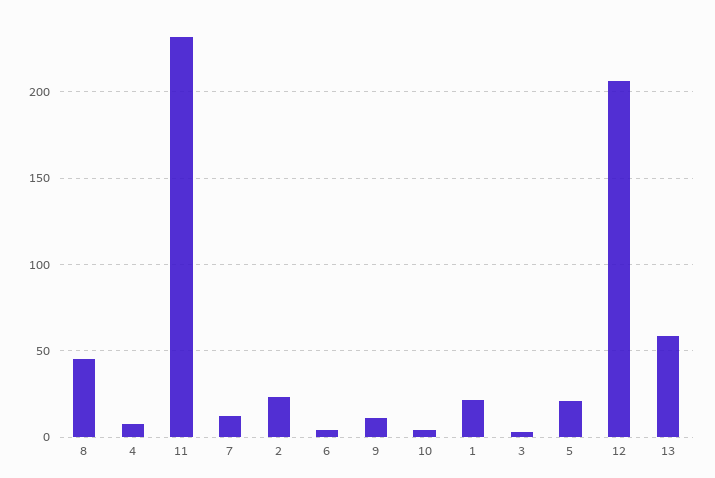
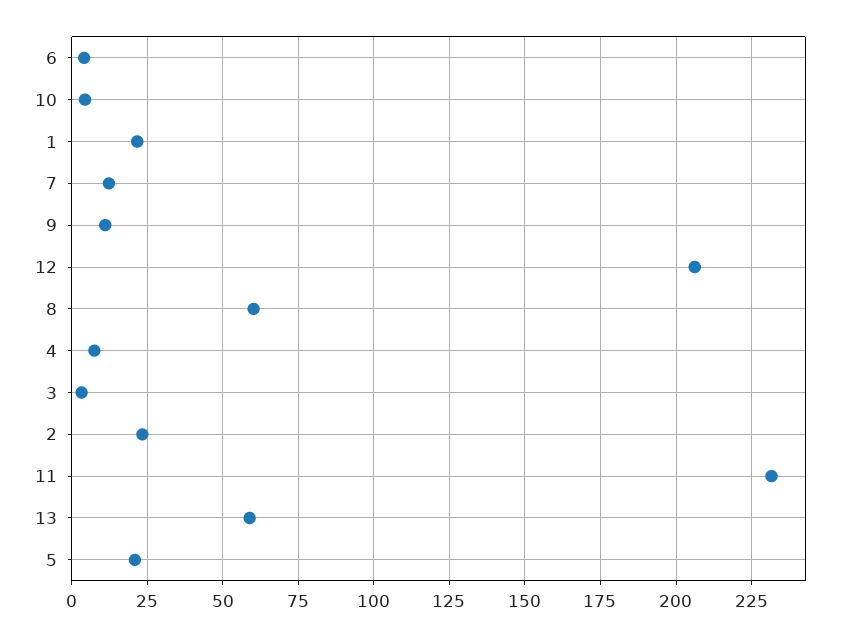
  {
-   "8": 45,
+   "8": 60,
    "4": 7.5,
    "11": 232.5,
    "7": 12.5,
    "2": 22.5,
    "6": 5,
    "9": 10,
    "10": 5,
    "1": 22.5,
    "3": 2.5,
    "5": 20,
    "12": 205,
    "13": 60
  }

